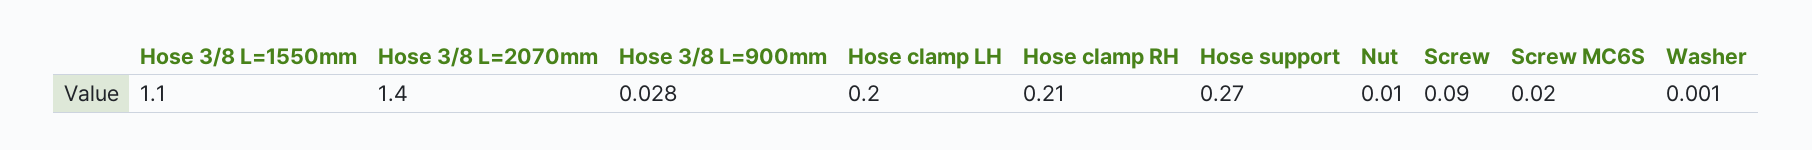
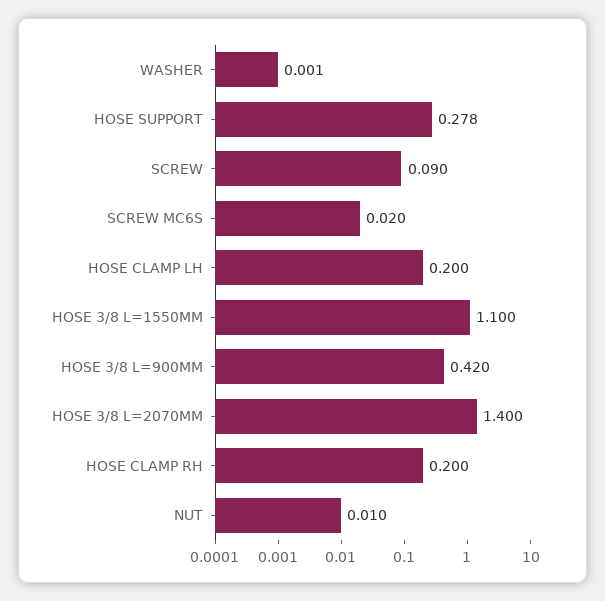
  {
    "Hose 3/8 L=1550mm": 1.1,
    "Hose 3/8 L=2070mm": 1.4,
-   "Hose 3/8 L=900mm": 0.028,
+   "Hose 3/8 L=900mm": 0.42,
    "Hose clamp LH": 0.2,
-   "Hose clamp RH": 0.21,
+   "Hose clamp RH": 0.2,
-   "Hose support": 0.27,
+   "Hose support": 0.278,
    "Nut": 0.01,
    "Screw": 0.09,
    "Screw MC6S": 0.02,
    "Washer": 0.001
  }

